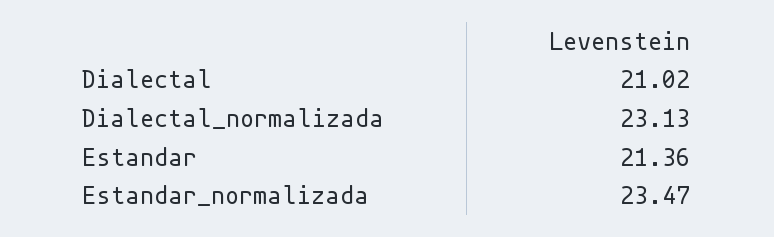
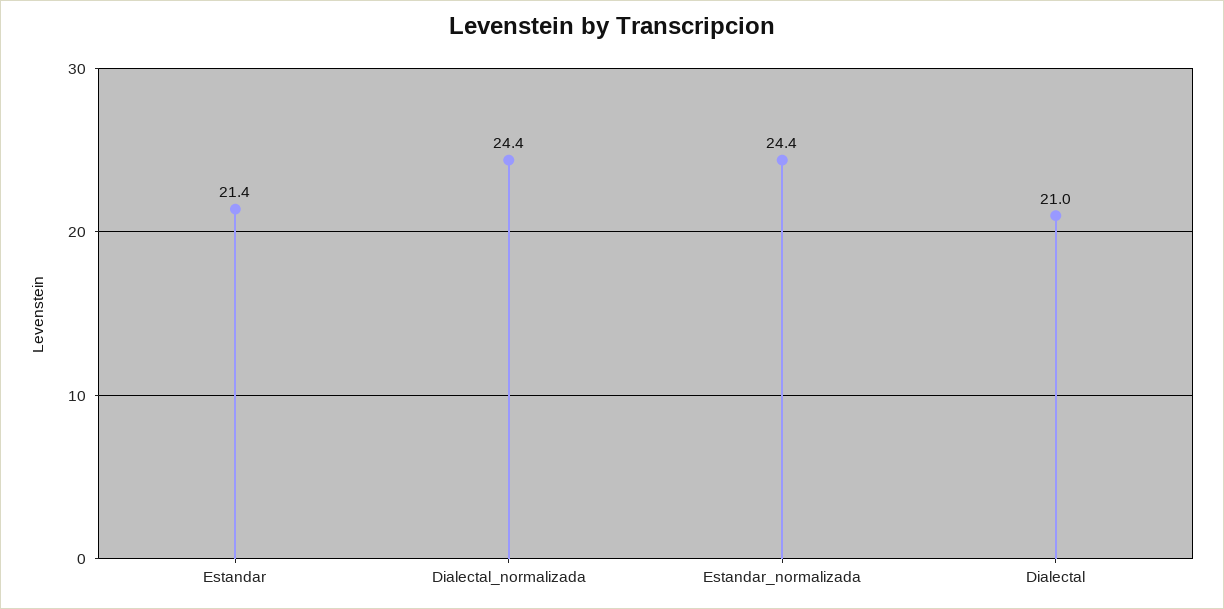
  {
    "Dialectal": 21.02,
-   "Dialectal_normalizada": 23.13,
+   "Dialectal_normalizada": 24.4,
    "Estandar": 21.36,
-   "Estandar_normalizada": 23.47
+   "Estandar_normalizada": 24.4
  }

